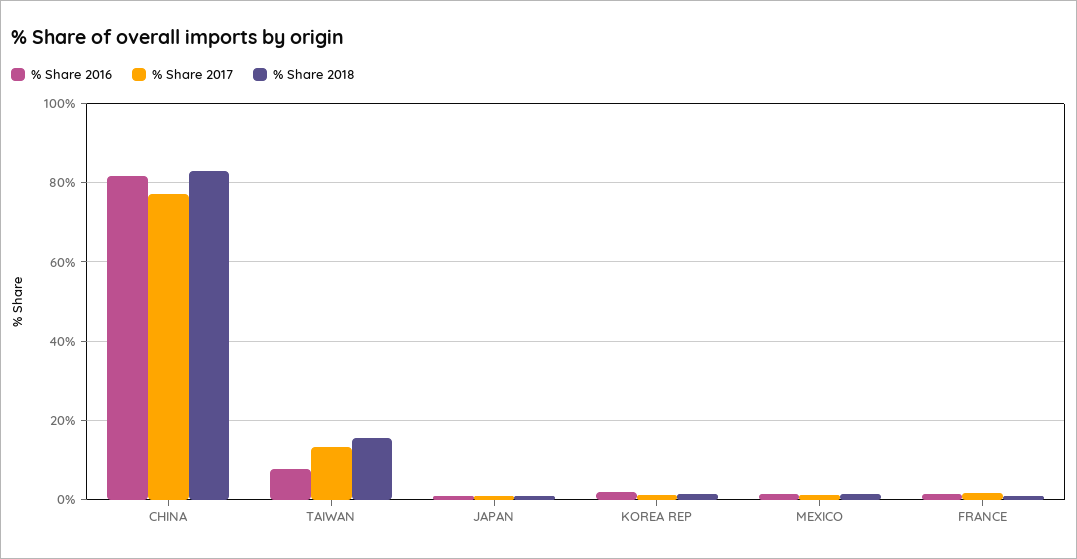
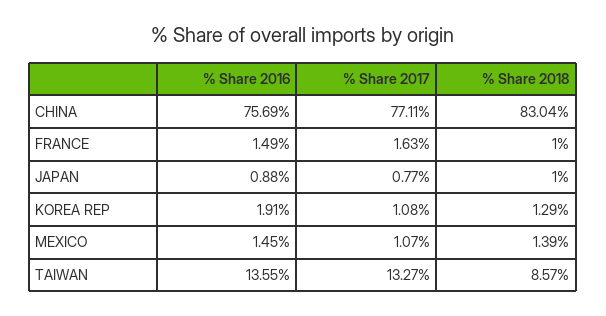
  {
    "% Share 2016": {
-     "CHINA": 82,
+     "CHINA": 75.69,
-     "TAIWAN": 8,
+     "TAIWAN": 13.55,
      "JAPAN": 0.88,
      "KOREA REP": 1.91,
      "MEXICO": 1.45,
      "FRANCE": 1.49
    },
    "% Share 2017": {
      "CHINA": 77.11,
      "TAIWAN": 13.27,
      "JAPAN": 0.77,
      "KOREA REP": 1.08,
      "MEXICO": 1.07,
      "FRANCE": 1.63
    },
    "% Share 2018": {
      "CHINA": 83.04,
-     "TAIWAN": 16,
+     "TAIWAN": 8.57,
      "JAPAN": 1,
      "KOREA REP": 1.29,
      "MEXICO": 1.39,
      "FRANCE": 1
    }
  }

